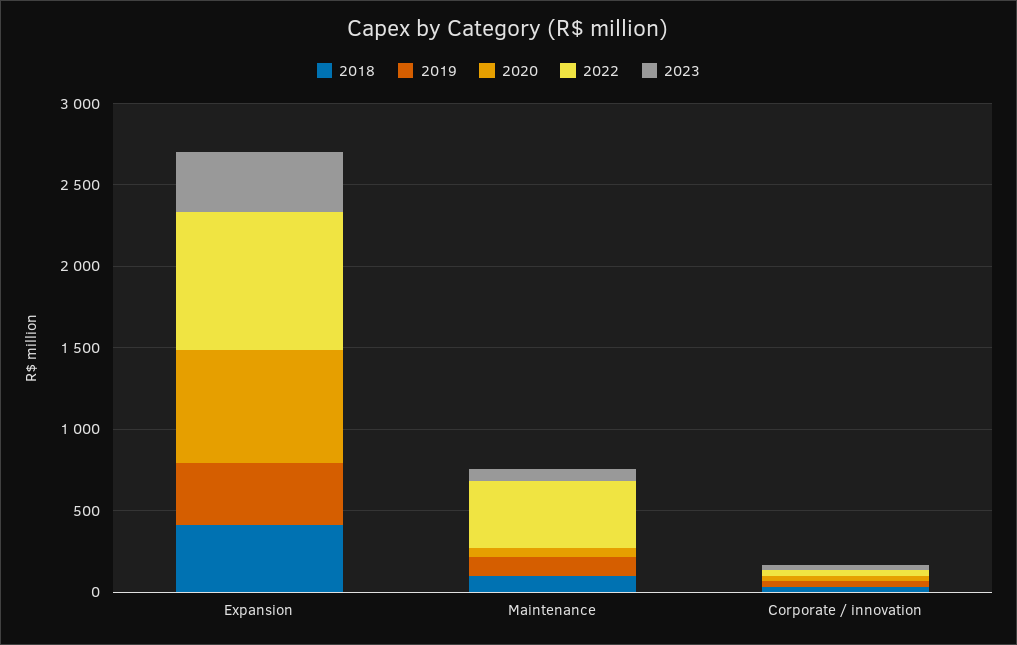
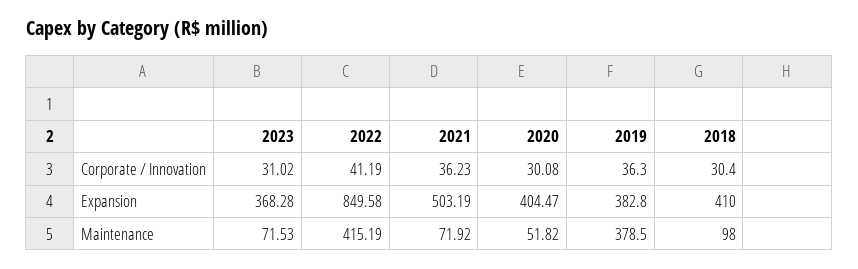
  {
    "2018": {
      "Expansion": 410,
      "Maintenance": 98,
      "Corporate / innovation": 30.4
    },
    "2019": {
      "Expansion": 382.8,
-     "Maintenance": 100,
+     "Maintenance": 378.5,
      "Corporate / innovation": 36.3
    },
    "2020": {
-     "Expansion": 700,
+     "Expansion": 404.47,
      "Maintenance": 51.82,
      "Corporate / innovation": 30.08
    },
    "2022": {
      "Expansion": 849.58,
      "Maintenance": 415.19,
      "Corporate / innovation": 41.19
    },
    "2023": {
      "Expansion": 368.28,
      "Maintenance": 71.53,
      "Corporate / innovation": 31.02
-   }
+   },
+   "2021": {
+     "Corporate / innovation": 36.23,
+     "Expansion": 503.19,
+     "Maintenance": 71.92
+   }
  }

